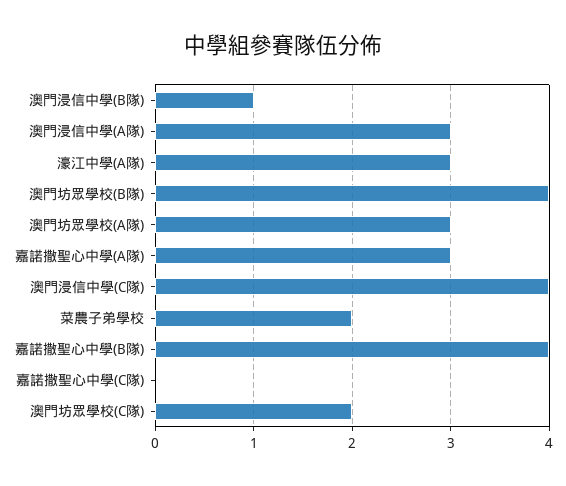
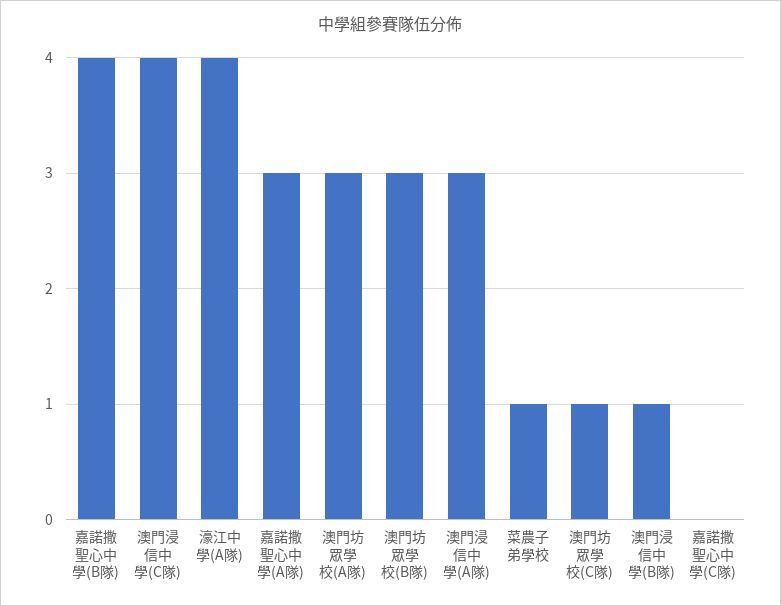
  {
    "澳門浸信中學(B隊)": 1,
    "澳門浸信中學(A隊)": 3,
-   "濠江中學(A隊)": 3,
+   "濠江中學(A隊)": 4,
-   "澳門坊眾學校(B隊)": 4,
+   "澳門坊眾學校(B隊)": 3,
    "澳門坊眾學校(A隊)": 3,
    "嘉諾撒聖心中學(A隊)": 3,
    "澳門浸信中學(C隊)": 4,
-   "菜農子弟學校": 2,
+   "菜農子弟學校": 1,
    "嘉諾撒聖心中學(B隊)": 4,
    "嘉諾撒聖心中學(C隊)": 0,
-   "澳門坊眾學校(C隊)": 2
+   "澳門坊眾學校(C隊)": 1
  }

